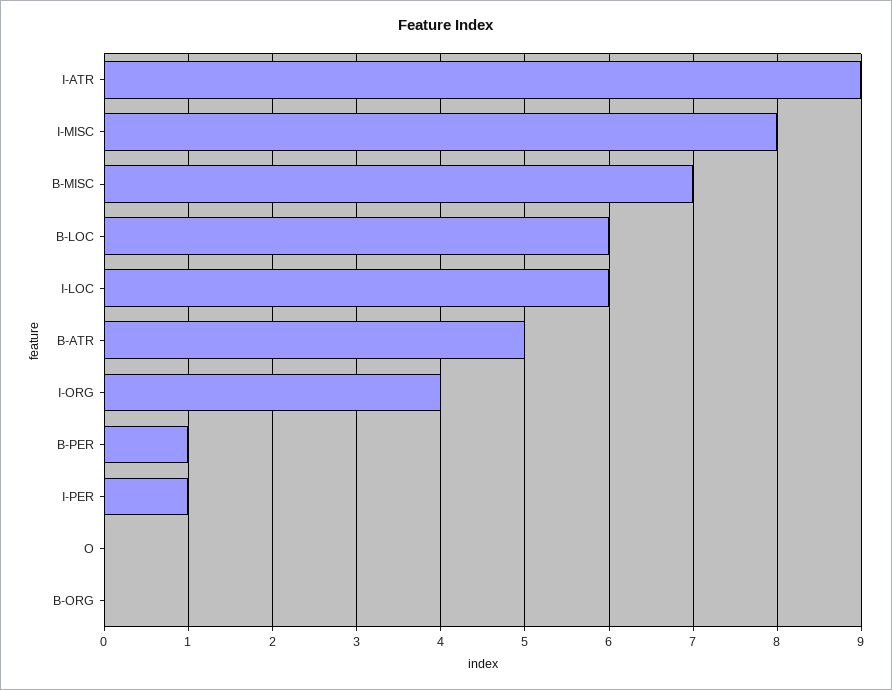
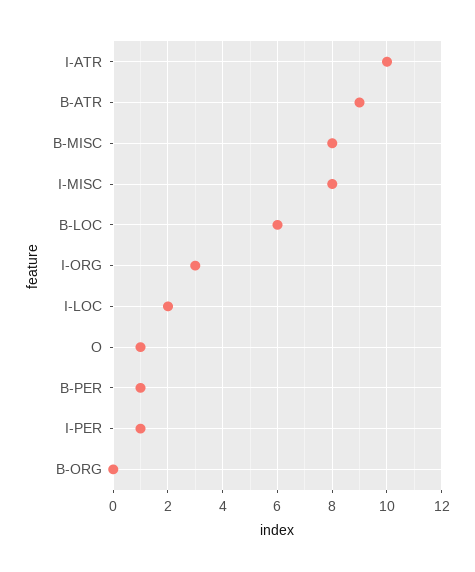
  {
-   "I-ATR": 9,
+   "I-ATR": 10,
    "I-MISC": 8,
-   "B-MISC": 7,
+   "B-MISC": 8,
    "B-LOC": 6,
-   "I-LOC": 6,
+   "I-LOC": 2,
-   "B-ATR": 5,
+   "B-ATR": 9,
-   "I-ORG": 4,
+   "I-ORG": 3,
    "B-PER": 1,
    "I-PER": 1,
-   "O": 0,
+   "O": 1,
    "B-ORG": 0
  }

